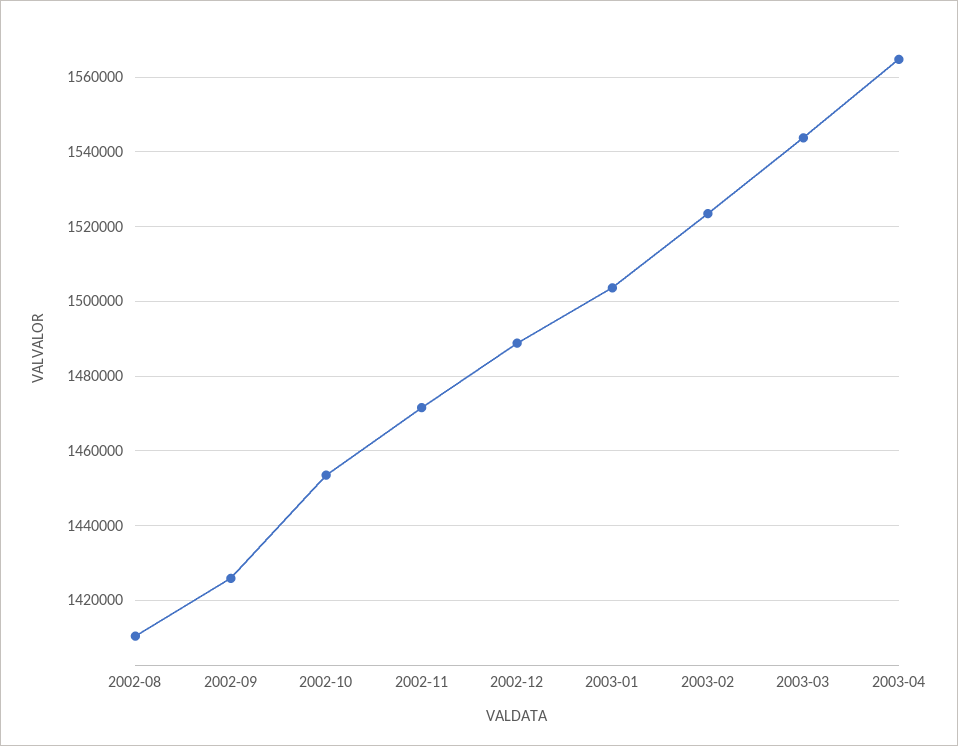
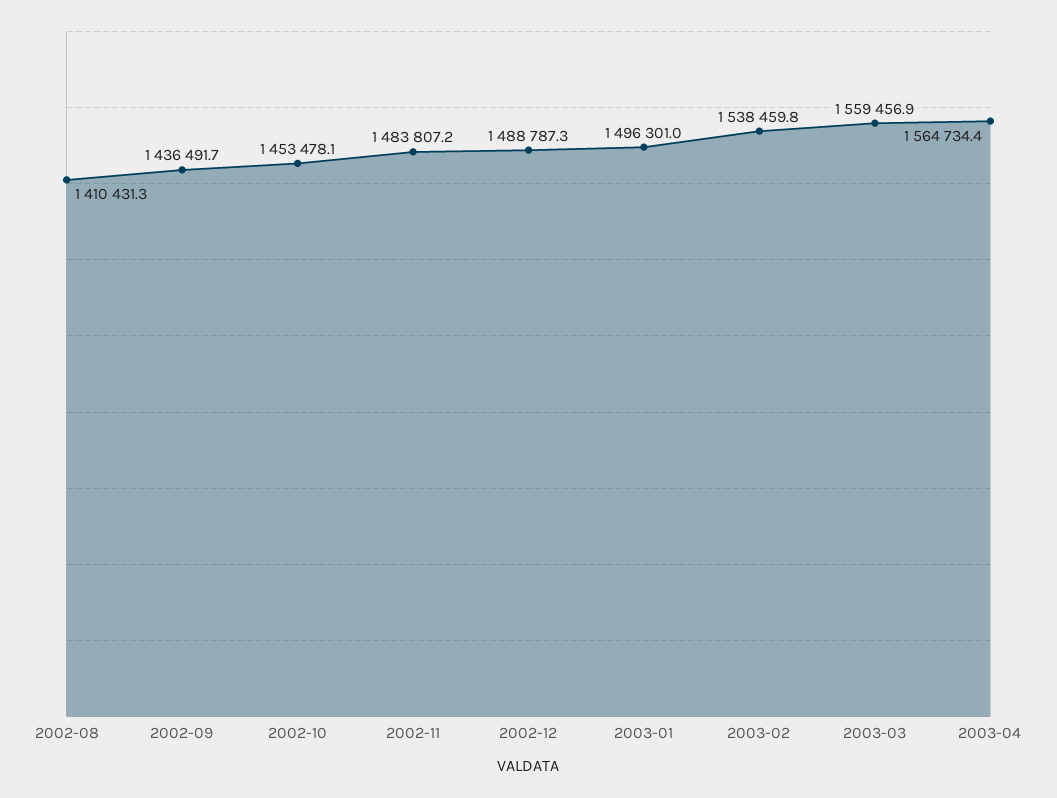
  {
    "2002-08": 1410431.3,
-   "2002-09": 1426000,
+   "2002-09": 1436491.7,
    "2002-10": 1453478.1,
-   "2002-11": 1472000,
+   "2002-11": 1483807.2,
    "2002-12": 1488787.3,
-   "2003-01": 1504000,
+   "2003-01": 1496301,
-   "2003-02": 1524000,
+   "2003-02": 1538459.8,
-   "2003-03": 1544000,
+   "2003-03": 1559456.9,
    "2003-04": 1564734.4
  }

